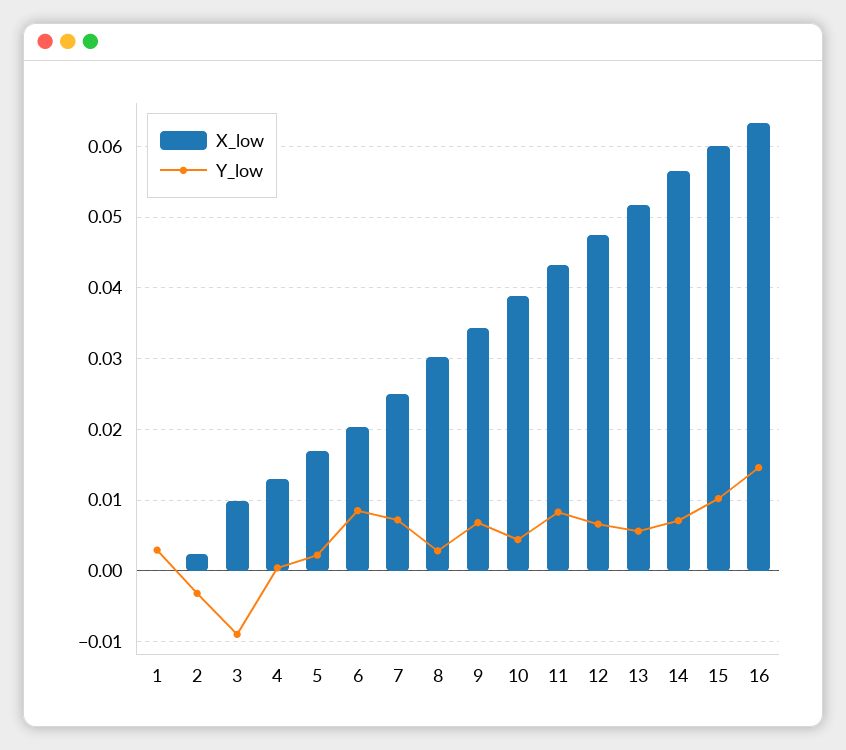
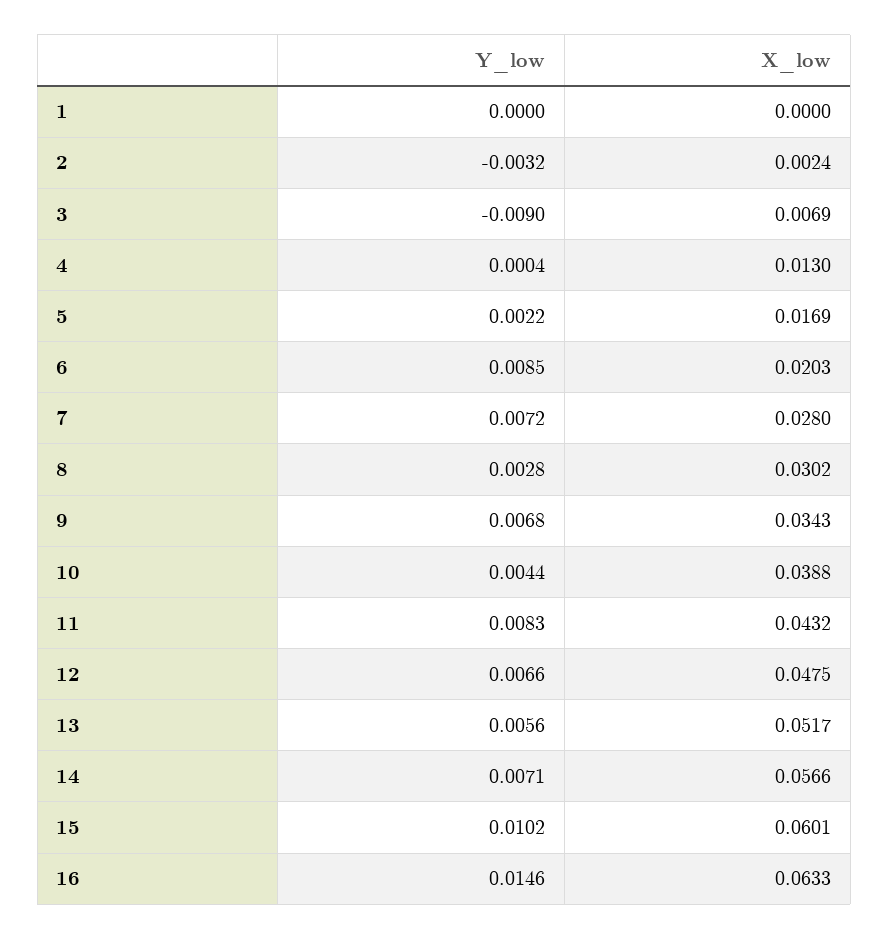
  {
    "X_low": {
      "1": 0,
      "2": 0.0024,
-     "3": 0.01,
+     "3": 0.0069,
      "4": 0.013,
      "5": 0.0169,
      "6": 0.0203,
-     "7": 0.025,
+     "7": 0.028,
      "8": 0.0302,
      "9": 0.0343,
      "10": 0.0388,
      "11": 0.0432,
      "12": 0.0475,
      "13": 0.0517,
      "14": 0.0566,
      "15": 0.0601,
      "16": 0.0633
    },
    "Y_low": {
-     "1": 0.003,
+     "1": 0,
      "2": -0.0032,
      "3": -0.009,
      "4": 0.0004,
      "5": 0.0022,
      "6": 0.0085,
      "7": 0.0072,
      "8": 0.0028,
      "9": 0.0068,
      "10": 0.0044,
      "11": 0.0083,
      "12": 0.0066,
      "13": 0.0056,
      "14": 0.0071,
      "15": 0.0102,
      "16": 0.0146
    }
  }

